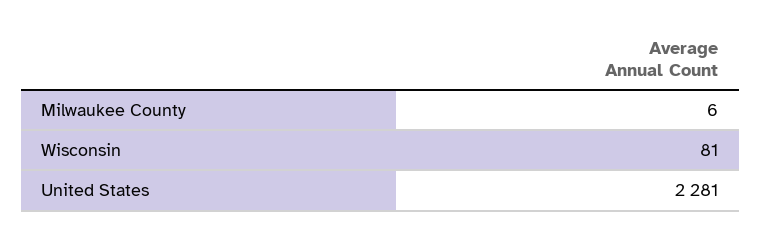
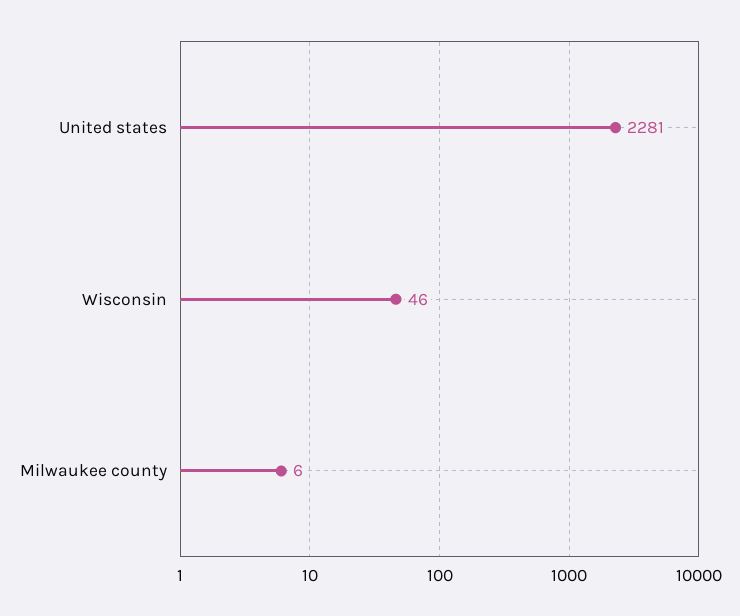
  {
    "Milwaukee County": 6,
-   "Wisconsin": 81,
+   "Wisconsin": 46,
    "United States": 2281
  }

